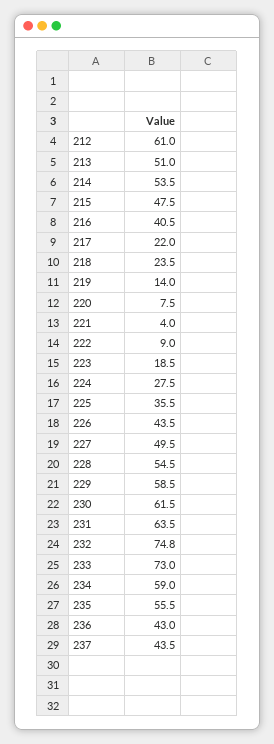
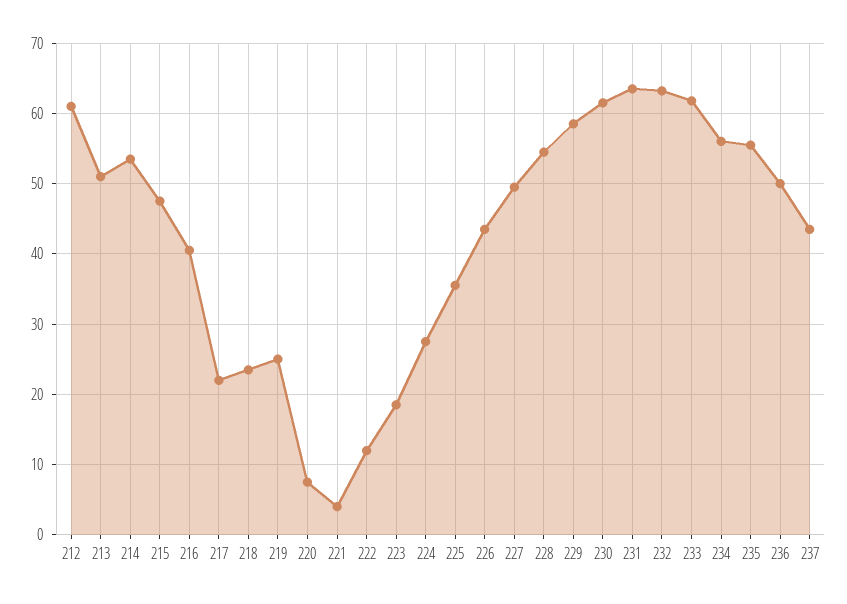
  {
    "212": 61,
    "213": 51,
    "214": 53.5,
    "215": 47.5,
    "216": 40.5,
    "217": 22,
    "218": 23.5,
-   "219": 14,
+   "219": 25,
    "220": 7.5,
    "221": 4,
-   "222": 9,
+   "222": 12,
    "223": 18.5,
    "224": 27.5,
    "225": 35.5,
    "226": 43.5,
    "227": 49.5,
    "228": 54.5,
    "229": 58.5,
    "230": 61.5,
    "231": 63.5,
-   "232": 74.8,
+   "232": 63,
-   "233": 73,
+   "233": 62,
-   "234": 59,
+   "234": 56,
    "235": 55.5,
-   "236": 43,
+   "236": 50,
    "237": 43.5
  }

